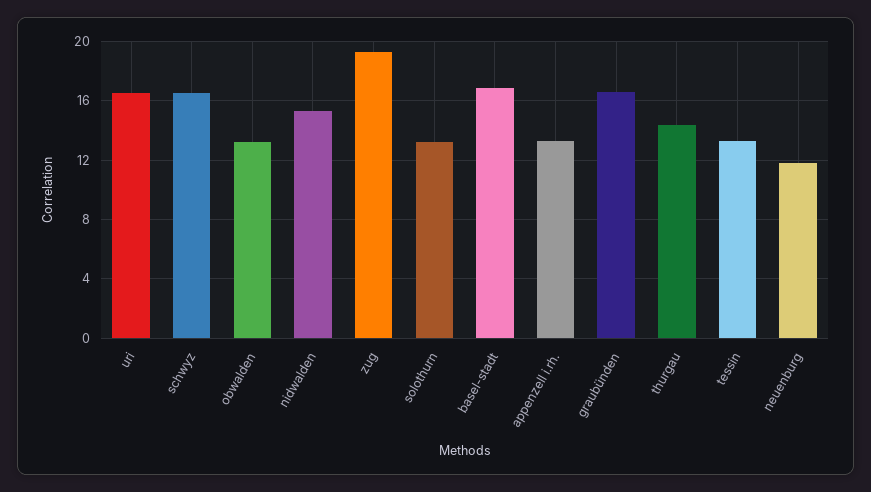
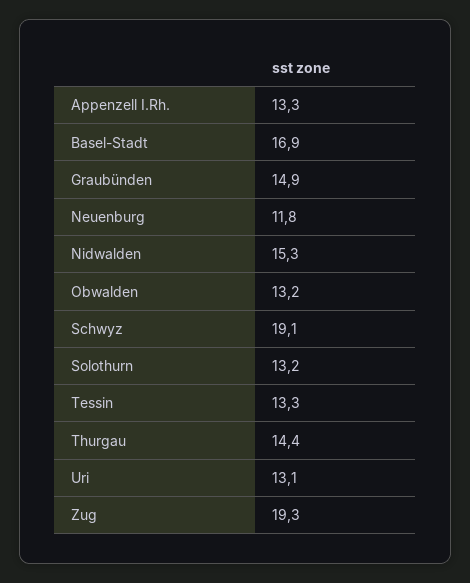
  {
-   "uri": 16.5,
+   "uri": 13.1,
-   "schwyz": 16.5,
+   "schwyz": 19.1,
    "obwalden": 13.2,
    "nidwalden": 15.3,
    "zug": 19.3,
    "solothurn": 13.2,
    "basel-stadt": 16.9,
    "appenzell i.rh.": 13.3,
-   "graubünden": 16.5,
+   "graubünden": 14.9,
    "thurgau": 14.4,
    "tessin": 13.3,
    "neuenburg": 11.8
  }

